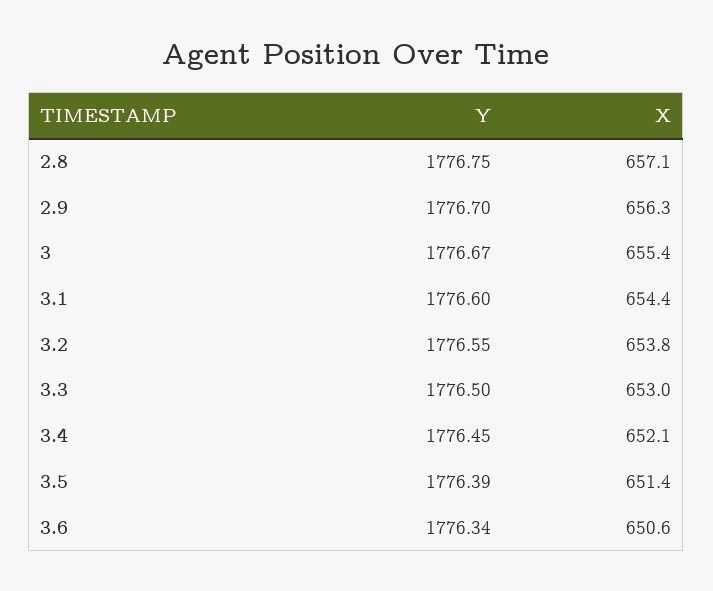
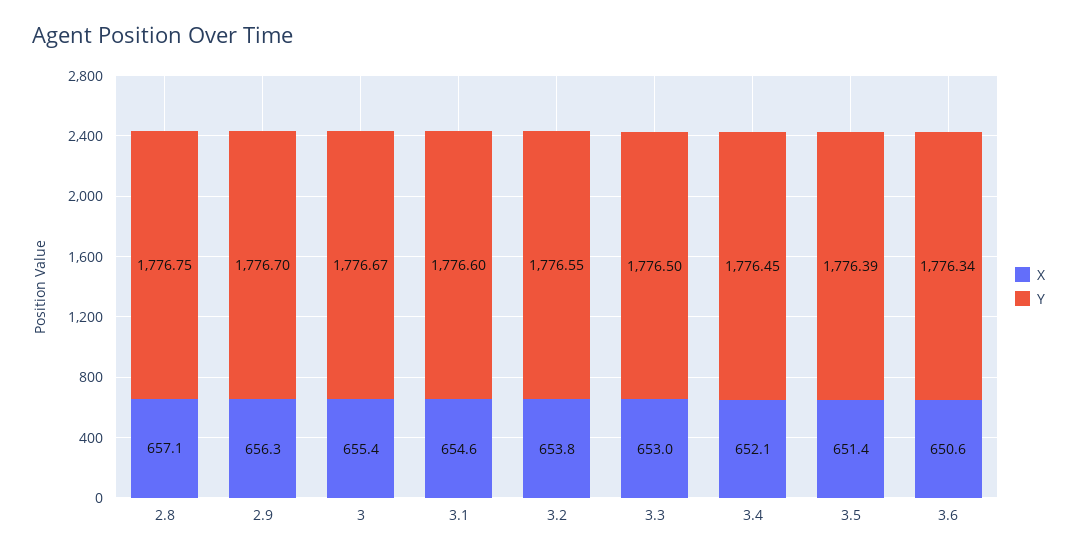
  {
    "Y": {
      "2.8": 1776.75,
      "2.9": 1776.7,
      "3": 1776.67,
      "3.1": 1776.6,
      "3.2": 1776.55,
      "3.3": 1776.5,
      "3.4": 1776.45,
      "3.5": 1776.39,
      "3.6": 1776.34
    },
    "X": {
      "2.8": 657.1,
      "2.9": 656.3,
      "3": 655.4,
-     "3.1": 654.4,
+     "3.1": 654.6,
      "3.2": 653.8,
      "3.3": 653,
      "3.4": 652.1,
      "3.5": 651.4,
      "3.6": 650.6
    }
  }

